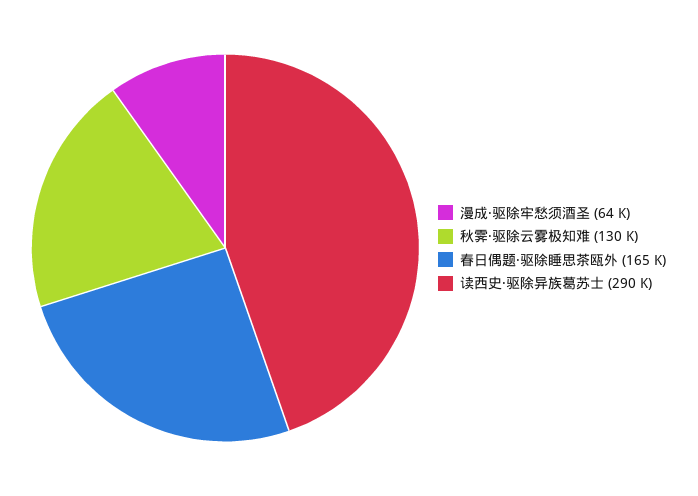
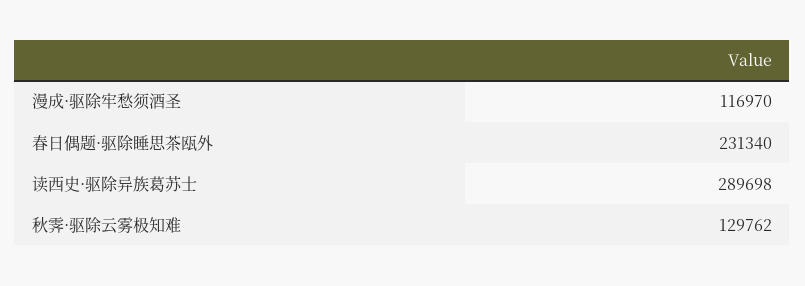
  {
-   "漫成·驱除牢愁须酒圣": 64000,
+   "漫成·驱除牢愁须酒圣": 116970,
    "秋霁·驱除云雾极知难": 129762,
-   "春日偶题·驱除睡思茶瓯外": 165000,
+   "春日偶题·驱除睡思茶瓯外": 231340,
    "读西史·驱除异族葛苏士": 289698
  }

